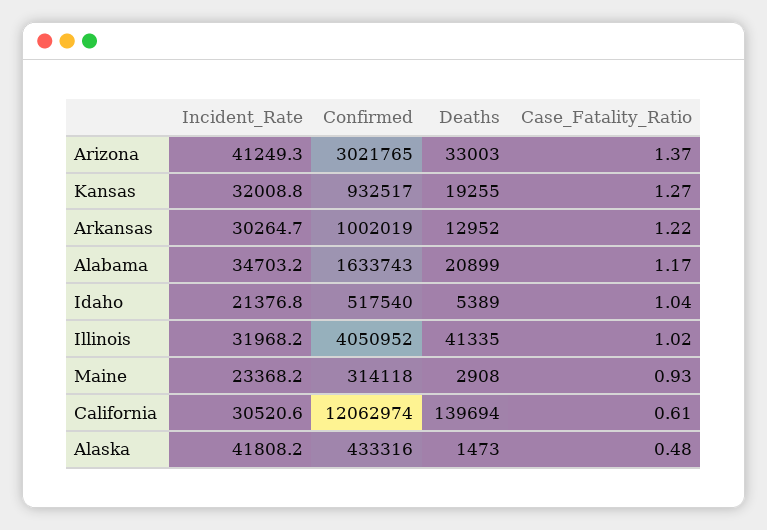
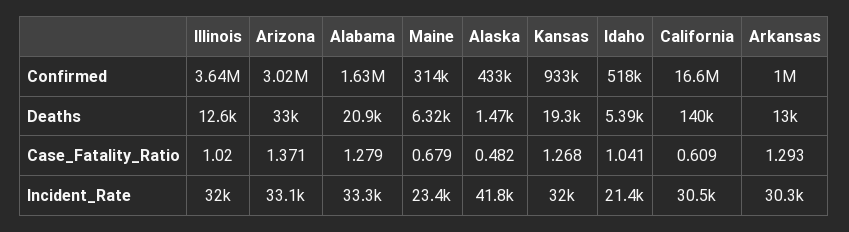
  {
    "Incident_Rate": {
-     "Arizona": 41249.3,
+     "Arizona": 33100,
      "Kansas": 32008.8,
      "Arkansas": 30264.7,
-     "Alabama": 34703.2,
+     "Alabama": 33300,
      "Idaho": 21376.8,
      "Illinois": 31968.2,
      "Maine": 23368.2,
      "California": 30520.6,
      "Alaska": 41808.2
    },
    "Confirmed": {
      "Arizona": 3021765,
      "Kansas": 932517,
      "Arkansas": 1002019,
      "Alabama": 1633743,
      "Idaho": 517540,
-     "Illinois": 4050952,
+     "Illinois": 3640000,
      "Maine": 314118,
-     "California": 12062974,
+     "California": 16600000,
      "Alaska": 433316
    },
    "Deaths": {
      "Arizona": 33003,
      "Kansas": 19255,
      "Arkansas": 12952,
      "Alabama": 20899,
      "Idaho": 5389,
-     "Illinois": 41335,
+     "Illinois": 12600,
-     "Maine": 2908,
+     "Maine": 6320,
      "California": 139694,
      "Alaska": 1473
    },
    "Case_Fatality_Ratio": {
      "Arizona": 1.371,
      "Kansas": 1.268,
-     "Arkansas": 1.22,
+     "Arkansas": 1.293,
-     "Alabama": 1.17,
+     "Alabama": 1.279,
      "Idaho": 1.041,
      "Illinois": 1.02,
-     "Maine": 0.93,
+     "Maine": 0.679,
      "California": 0.609,
      "Alaska": 0.482
    }
  }

